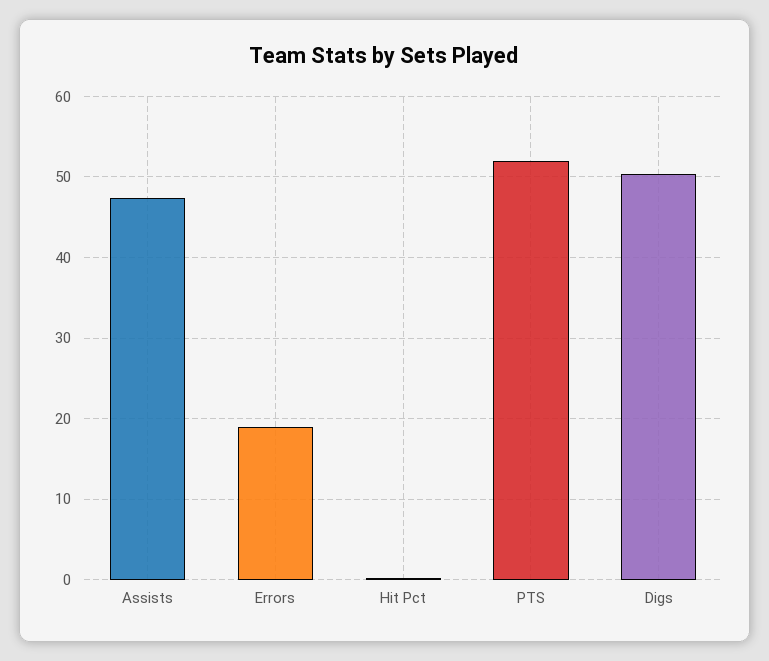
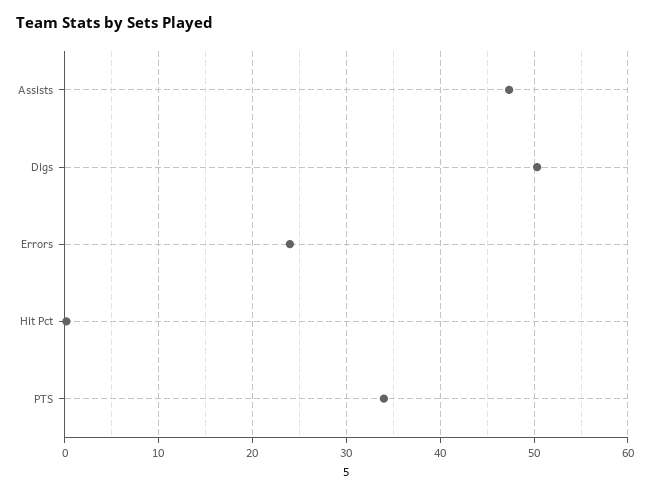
  {
    "Assists": 47,
-   "Errors": 19,
+   "Errors": 24,
    "Hit Pct": 0,
-   "PTS": 52,
+   "PTS": 34,
    "Digs": 50
  }

